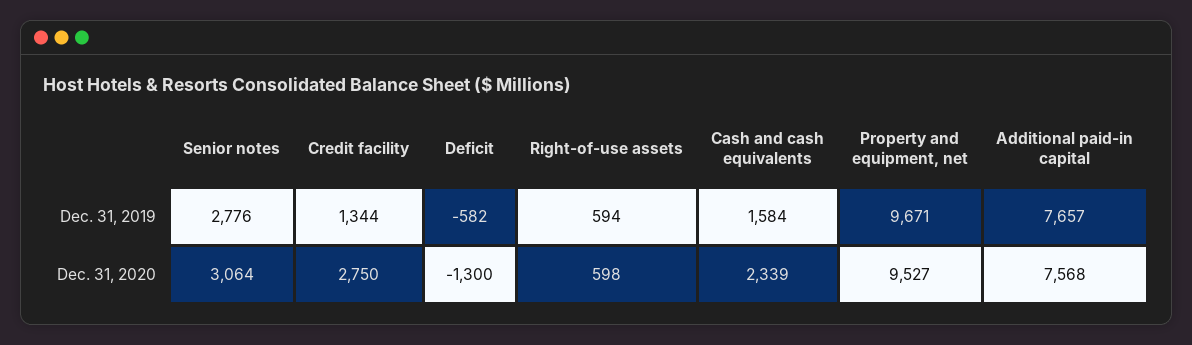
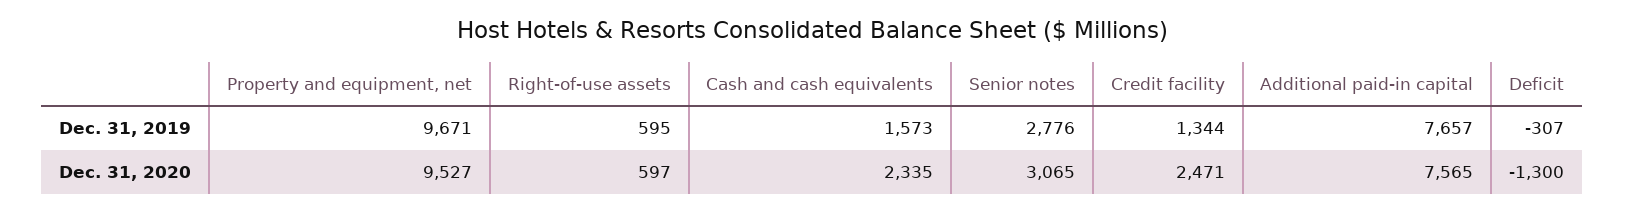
  {
    "Senior notes": {
      "Dec. 31, 2019": 2776,
-     "Dec. 31, 2020": 3064
+     "Dec. 31, 2020": 3065
    },
    "Credit facility": {
      "Dec. 31, 2019": 1344,
-     "Dec. 31, 2020": 2750
+     "Dec. 31, 2020": 2471
    },
    "Deficit": {
-     "Dec. 31, 2019": -582,
+     "Dec. 31, 2019": -307,
      "Dec. 31, 2020": -1300
    },
    "Right-of-use assets": {
-     "Dec. 31, 2019": 594,
+     "Dec. 31, 2019": 595,
-     "Dec. 31, 2020": 598
+     "Dec. 31, 2020": 597
    },
    "Cash and cash equivalents": {
-     "Dec. 31, 2019": 1584,
+     "Dec. 31, 2019": 1573,
-     "Dec. 31, 2020": 2339
+     "Dec. 31, 2020": 2335
    },
    "Property and equipment, net": {
      "Dec. 31, 2019": 9671,
      "Dec. 31, 2020": 9527
    },
    "Additional paid-in capital": {
      "Dec. 31, 2019": 7657,
-     "Dec. 31, 2020": 7568
+     "Dec. 31, 2020": 7565
    }
  }

